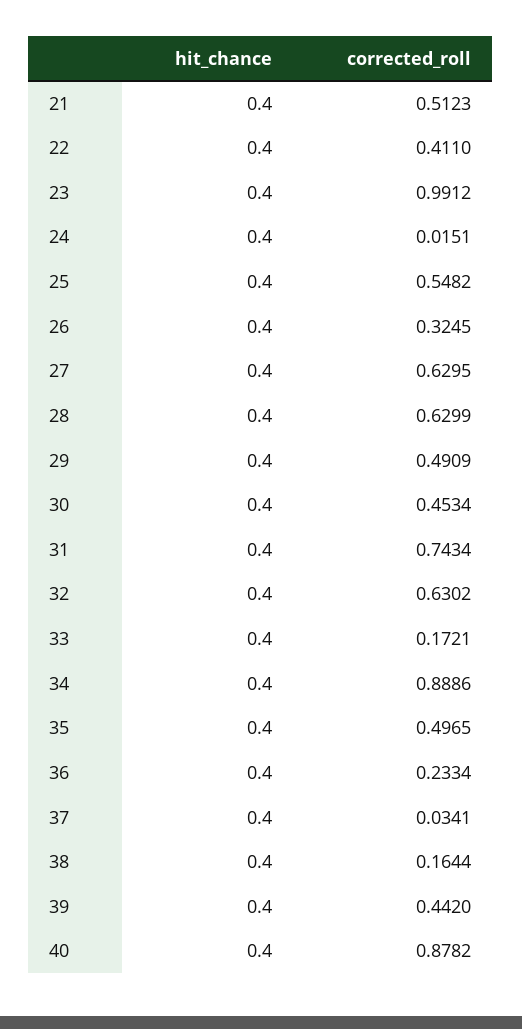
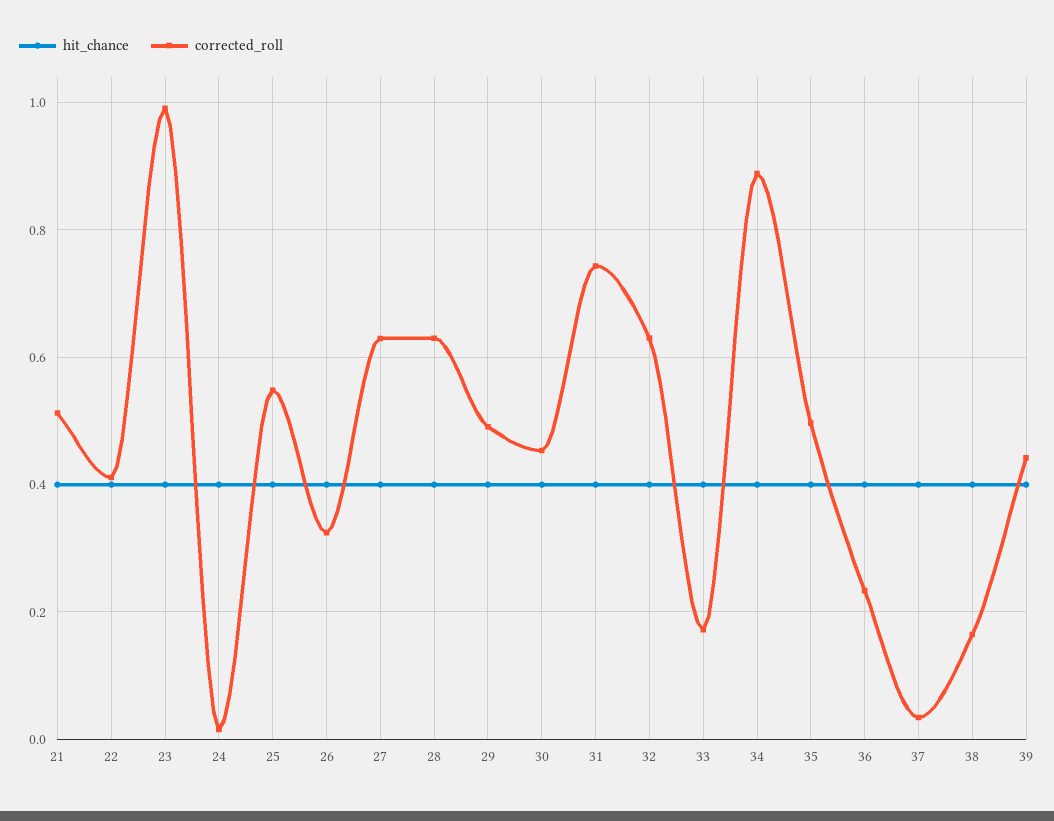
  {
    "hit_chance": {
      "21": 0.4,
      "22": 0.4,
      "23": 0.4,
      "24": 0.4,
      "25": 0.4,
      "26": 0.4,
      "27": 0.4,
      "28": 0.4,
      "29": 0.4,
      "30": 0.4,
      "31": 0.4,
      "32": 0.4,
      "33": 0.4,
      "34": 0.4,
      "35": 0.4,
      "36": 0.4,
      "37": 0.4,
      "38": 0.4,
-     "39": 0.4,
+     "39": 0.4
-     "40": 0.4
    },
    "corrected_roll": {
      "21": 0.5123,
      "22": 0.411,
      "23": 0.9912,
      "24": 0.0151,
      "25": 0.5482,
      "26": 0.3245,
      "27": 0.6295,
      "28": 0.6299,
      "29": 0.4909,
      "30": 0.4534,
      "31": 0.7434,
      "32": 0.6302,
      "33": 0.1721,
      "34": 0.8886,
      "35": 0.4965,
      "36": 0.2334,
      "37": 0.0341,
      "38": 0.1644,
-     "39": 0.442,
+     "39": 0.442
-     "40": 0.8782
    }
  }

